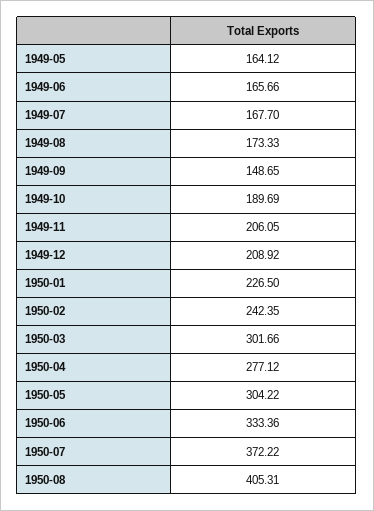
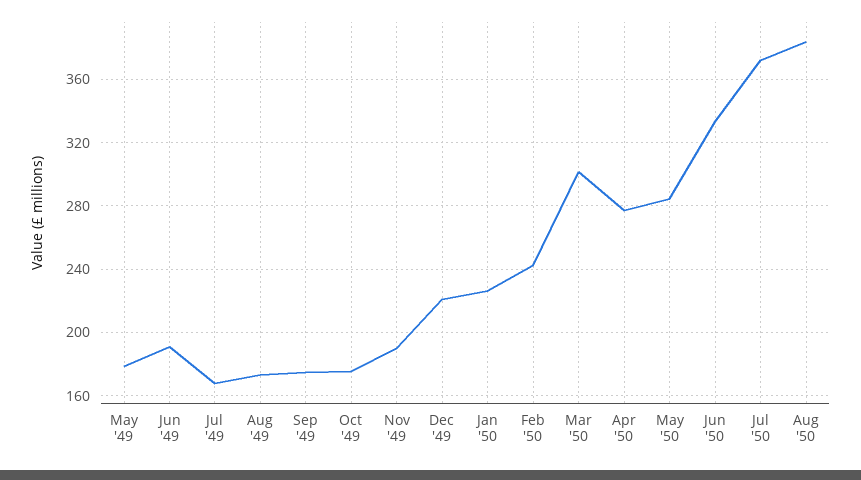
  {
-   "1949-05": 164.12,
+   "1949-05": 180,
-   "1949-06": 165.66,
+   "1949-06": 190,
    "1949-07": 167.7,
    "1949-08": 173.33,
-   "1949-09": 148.65,
+   "1949-09": 175,
-   "1949-10": 189.69,
+   "1949-10": 175,
-   "1949-11": 206.05,
+   "1949-11": 190,
-   "1949-12": 208.92,
+   "1949-12": 220,
    "1950-01": 226.5,
    "1950-02": 242.35,
    "1950-03": 301.66,
    "1950-04": 277.12,
-   "1950-05": 304.22,
+   "1950-05": 285,
    "1950-06": 333.36,
    "1950-07": 372.22,
-   "1950-08": 405.31
+   "1950-08": 385
  }

